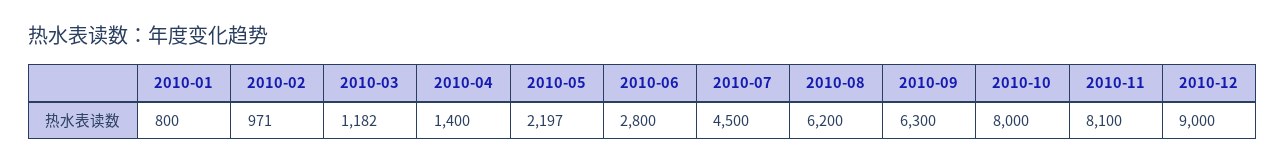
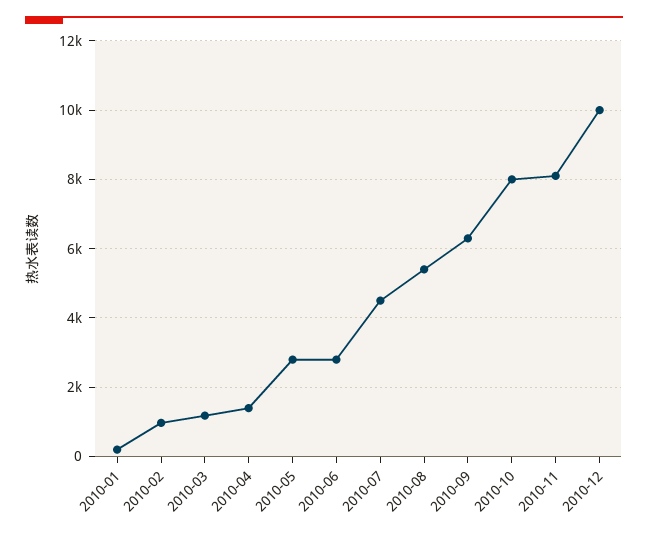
  {
-   "2010-01": 800,
+   "2010-01": 200,
    "2010-02": 971,
    "2010-03": 1182,
    "2010-04": 1400,
-   "2010-05": 2197,
+   "2010-05": 2800,
    "2010-06": 2800,
    "2010-07": 4500,
-   "2010-08": 6200,
+   "2010-08": 5400,
    "2010-09": 6300,
    "2010-10": 8000,
    "2010-11": 8100,
-   "2010-12": 9000
+   "2010-12": 10000
  }

